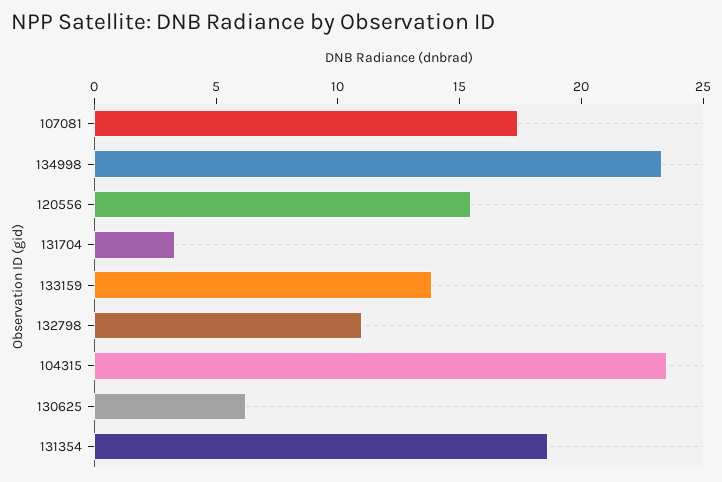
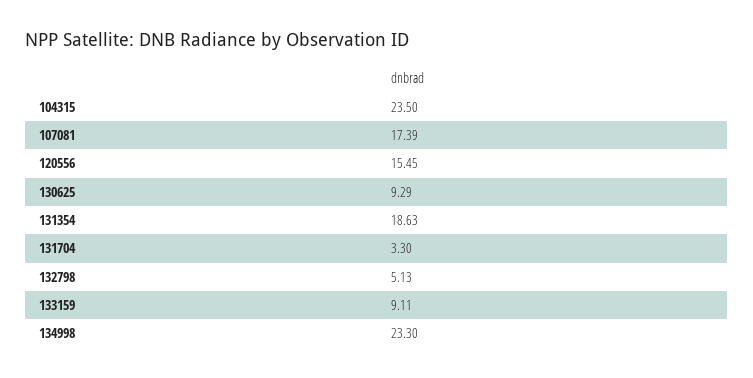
  {
    "107081": 17.39,
    "134998": 23.3,
    "120556": 15.45,
    "131704": 3.3,
-   "133159": 14,
+   "133159": 9.11,
-   "132798": 11,
+   "132798": 5.13,
    "104315": 23.5,
-   "130625": 6,
+   "130625": 9.29,
    "131354": 18.63
  }

